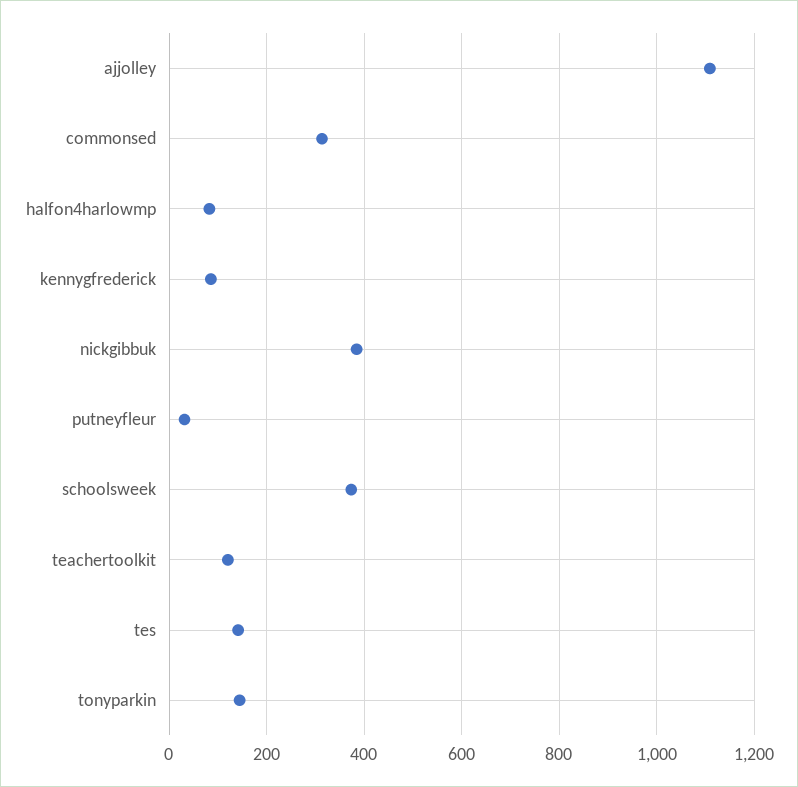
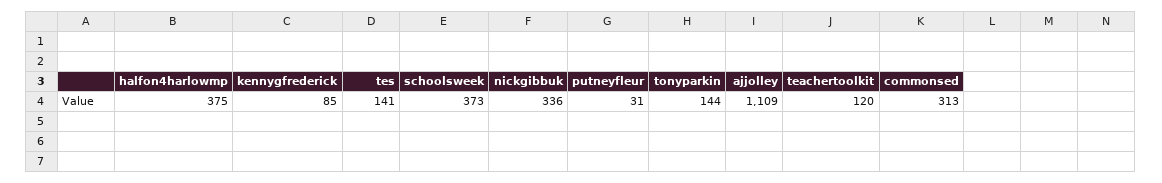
  {
    "ajjolley": 1109,
    "commonsed": 313,
-   "halfon4harlowmp": 80,
+   "halfon4harlowmp": 375,
    "kennygfrederick": 85,
-   "nickgibbuk": 380,
+   "nickgibbuk": 336,
    "putneyfleur": 31,
    "schoolsweek": 373,
    "teachertoolkit": 120,
    "tes": 141,
    "tonyparkin": 144
  }

